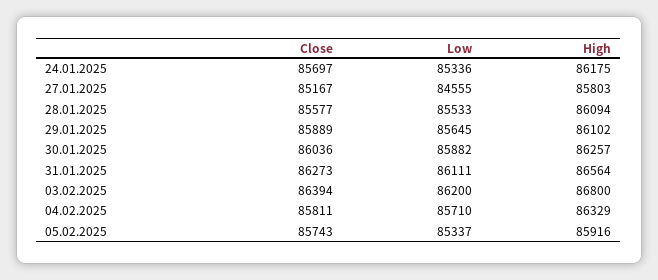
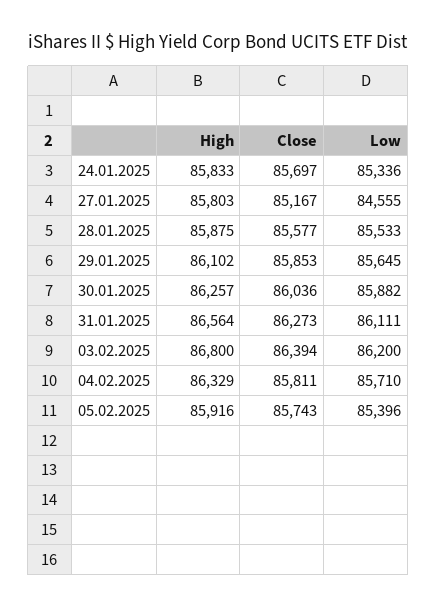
  {
    "Close": {
      "24.01.2025": 85697,
      "27.01.2025": 85167,
      "28.01.2025": 85577,
-     "29.01.2025": 85889,
+     "29.01.2025": 85853,
      "30.01.2025": 86036,
      "31.01.2025": 86273,
      "03.02.2025": 86394,
      "04.02.2025": 85811,
      "05.02.2025": 85743
    },
    "Low": {
      "24.01.2025": 85336,
      "27.01.2025": 84555,
      "28.01.2025": 85533,
      "29.01.2025": 85645,
      "30.01.2025": 85882,
      "31.01.2025": 86111,
      "03.02.2025": 86200,
      "04.02.2025": 85710,
-     "05.02.2025": 85337
+     "05.02.2025": 85396
    },
    "High": {
-     "24.01.2025": 86175,
+     "24.01.2025": 85833,
      "27.01.2025": 85803,
-     "28.01.2025": 86094,
+     "28.01.2025": 85875,
      "29.01.2025": 86102,
      "30.01.2025": 86257,
      "31.01.2025": 86564,
      "03.02.2025": 86800,
      "04.02.2025": 86329,
      "05.02.2025": 85916
    }
  }

